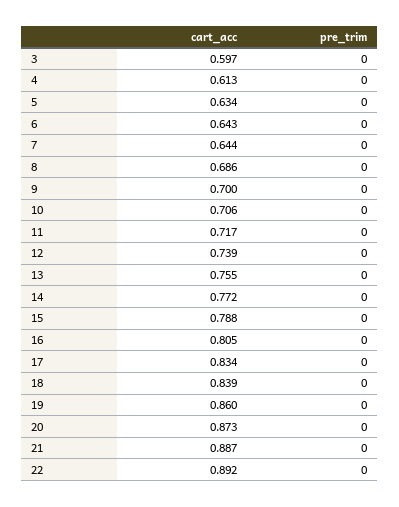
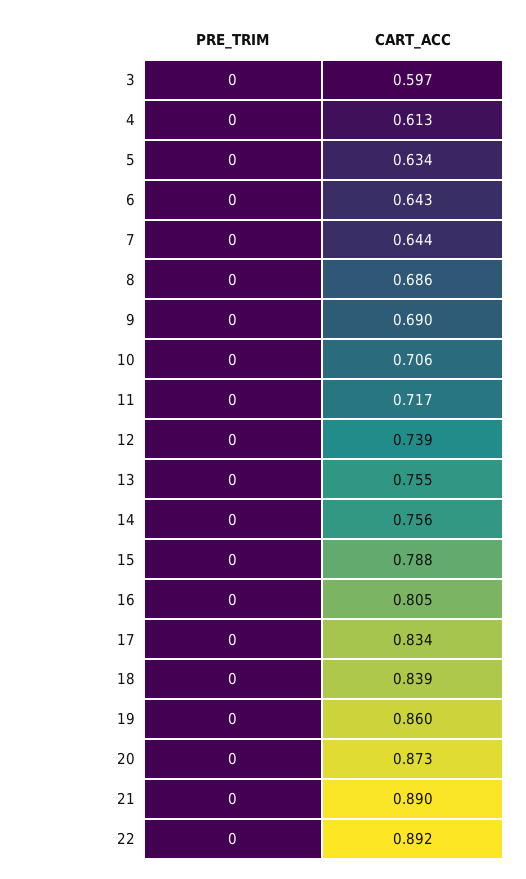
  {
    "cart_acc": {
      "3": 0.597,
      "4": 0.613,
      "5": 0.634,
      "6": 0.643,
      "7": 0.644,
      "8": 0.686,
-     "9": 0.7,
+     "9": 0.69,
      "10": 0.706,
      "11": 0.717,
      "12": 0.739,
      "13": 0.755,
-     "14": 0.772,
+     "14": 0.756,
      "15": 0.788,
      "16": 0.805,
      "17": 0.834,
      "18": 0.839,
      "19": 0.86,
      "20": 0.873,
-     "21": 0.887,
+     "21": 0.89,
      "22": 0.892
    },
    "pre_trim": {
      "3": 0,
      "4": 0,
      "5": 0,
      "6": 0,
      "7": 0,
      "8": 0,
      "9": 0,
      "10": 0,
      "11": 0,
      "12": 0,
      "13": 0,
      "14": 0,
      "15": 0,
      "16": 0,
      "17": 0,
      "18": 0,
      "19": 0,
      "20": 0,
      "21": 0,
      "22": 0
    }
  }

